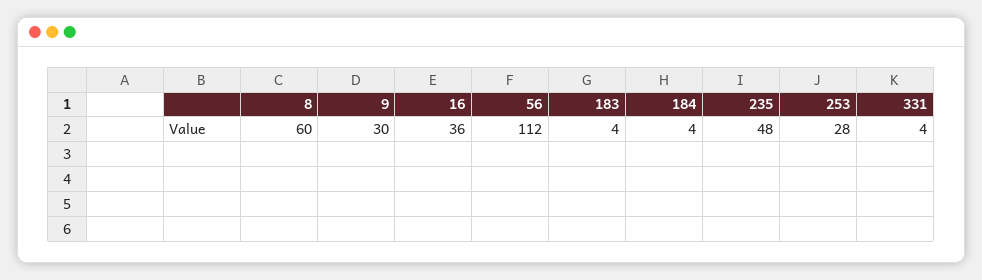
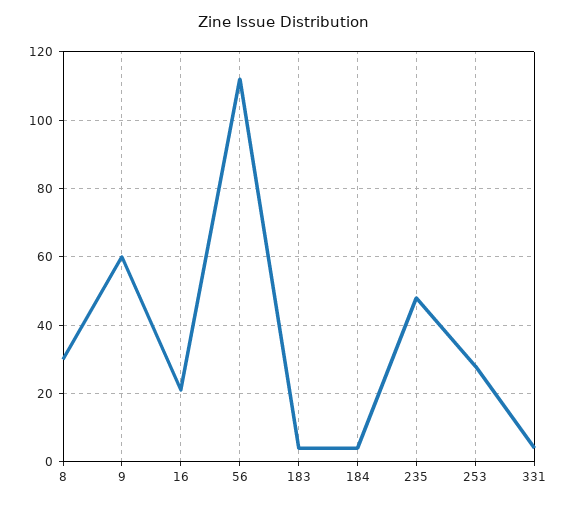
  {
-   "8": 60,
+   "8": 30,
-   "9": 30,
+   "9": 60,
-   "16": 36,
+   "16": 20,
    "56": 112,
    "183": 4,
    "184": 4,
    "235": 48,
    "253": 28,
    "331": 4
  }

